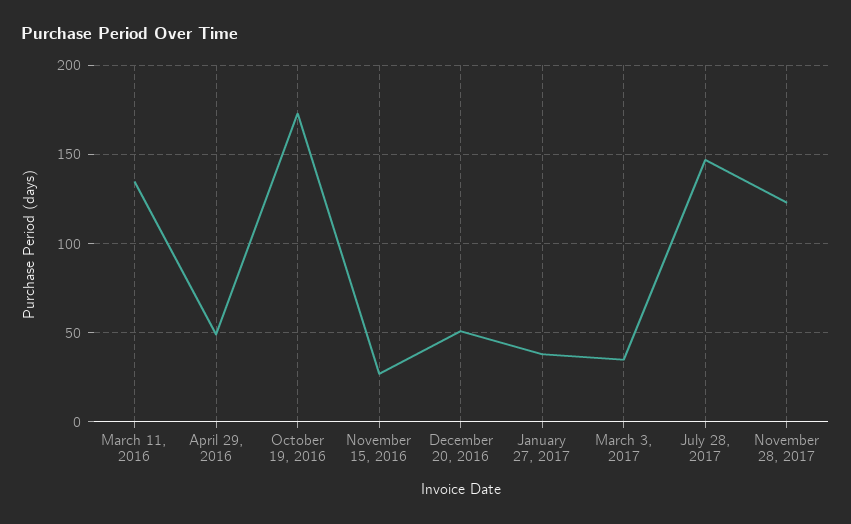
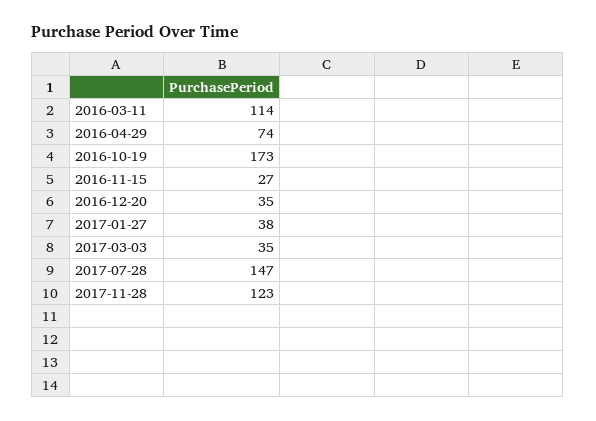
  {
-   "March 11, 2016": 135,
+   "March 11, 2016": 114,
-   "April 29, 2016": 50,
+   "April 29, 2016": 74,
    "October 19, 2016": 173,
    "November 15, 2016": 27,
-   "December 20, 2016": 50,
+   "December 20, 2016": 35,
    "January 27, 2017": 38,
    "March 3, 2017": 35,
    "July 28, 2017": 147,
    "November 28, 2017": 123
  }

